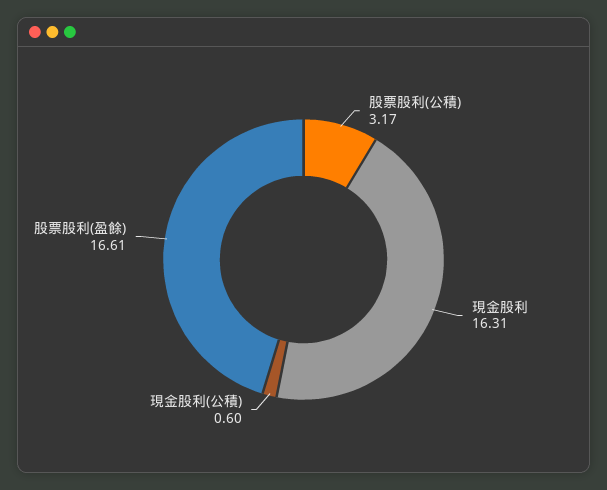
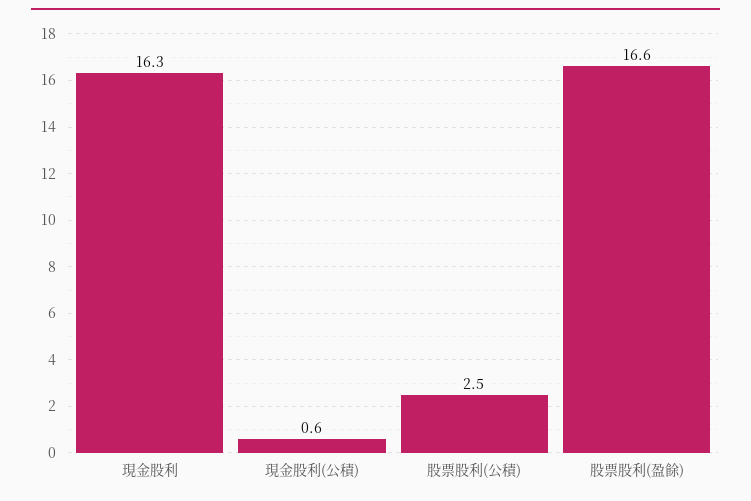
  {
-   "股票股利(公積)": 3.17,
+   "股票股利(公積)": 2.5,
    "現金股利": 16.31,
    "現金股利(公積)": 0.6,
    "股票股利(盈餘)": 16.61
  }

